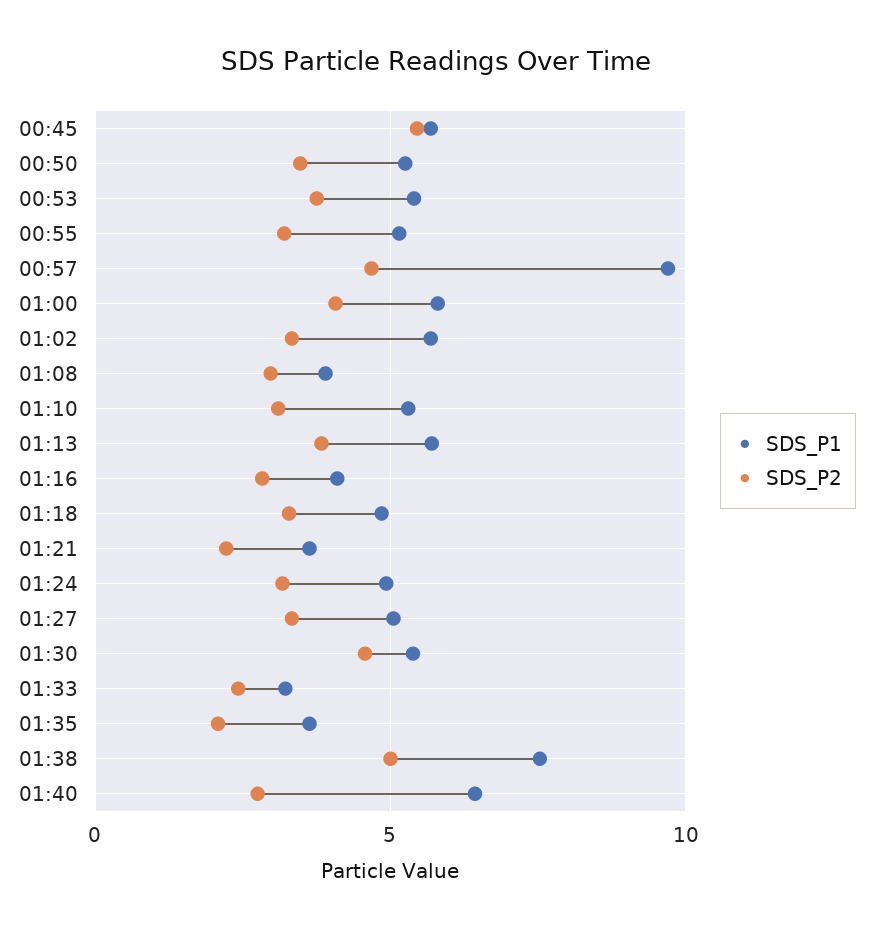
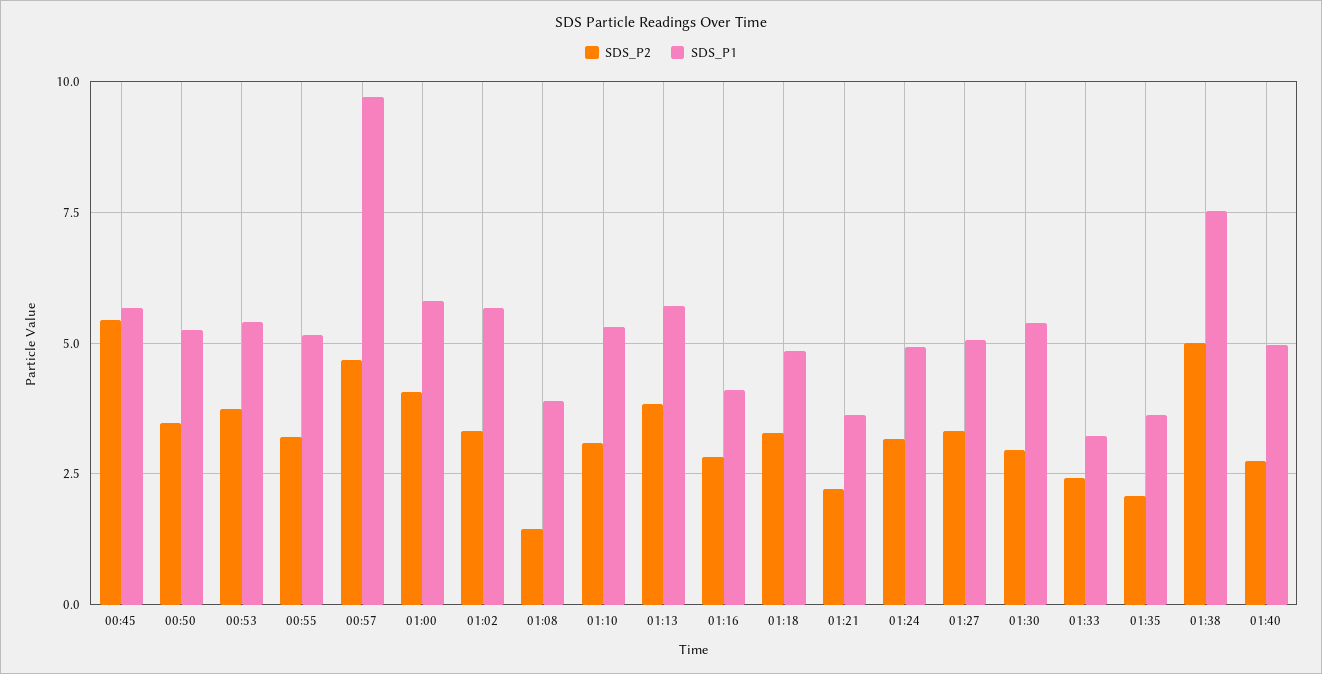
  {
    "SDS_P1": {
      "00:45": 5.75,
      "00:50": 5.25,
      "00:53": 5.5,
      "00:55": 5.25,
      "00:57": 9.75,
      "01:00": 5.75,
      "01:02": 5.75,
      "01:08": 4,
      "01:10": 5.25,
      "01:13": 5.75,
      "01:16": 4,
      "01:18": 4.75,
      "01:21": 3.75,
      "01:24": 5,
      "01:27": 5,
      "01:30": 5.5,
      "01:33": 3.25,
      "01:35": 3.75,
      "01:38": 7.5,
-     "01:40": 6.5
+     "01:40": 5
    },
    "SDS_P2": {
      "00:45": 5.5,
      "00:50": 3.5,
      "00:53": 3.75,
      "00:55": 3.25,
      "00:57": 4.75,
      "01:00": 4,
      "01:02": 3.25,
-     "01:08": 3,
+     "01:08": 1.5,
      "01:10": 3,
      "01:13": 3.75,
      "01:16": 2.75,
      "01:18": 3.25,
      "01:21": 2.25,
      "01:24": 3.25,
      "01:27": 3.25,
-     "01:30": 4.5,
+     "01:30": 3,
      "01:33": 2.5,
      "01:35": 2,
      "01:38": 5,
      "01:40": 2.75
    }
  }

